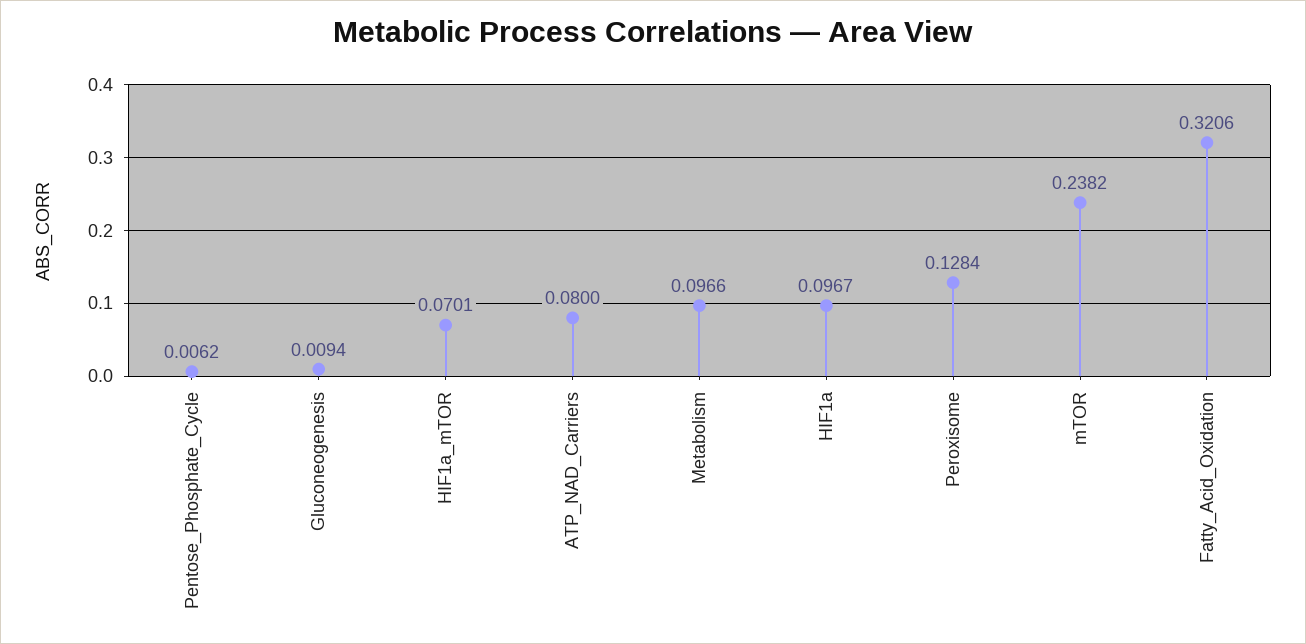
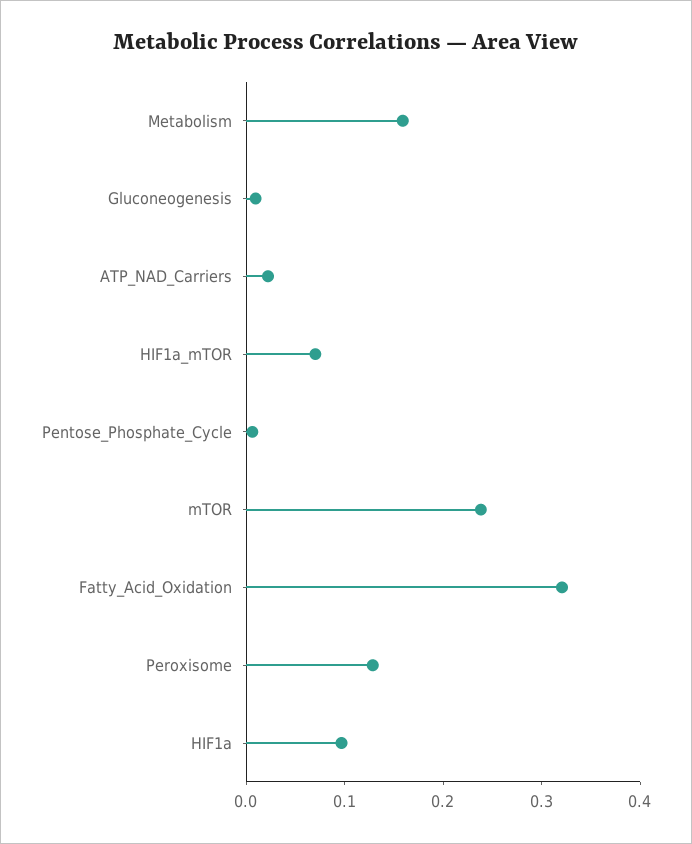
  {
    "Pentose_Phosphate_Cycle": 0.0062,
    "Gluconeogenesis": 0.0094,
    "HIF1a_mTOR": 0.0701,
-   "ATP_NAD_Carriers": 0.08,
+   "ATP_NAD_Carriers": 0.02,
-   "Metabolism": 0.0966,
+   "Metabolism": 0.16,
    "HIF1a": 0.0967,
    "Peroxisome": 0.1284,
    "mTOR": 0.2382,
    "Fatty_Acid_Oxidation": 0.3206
  }

